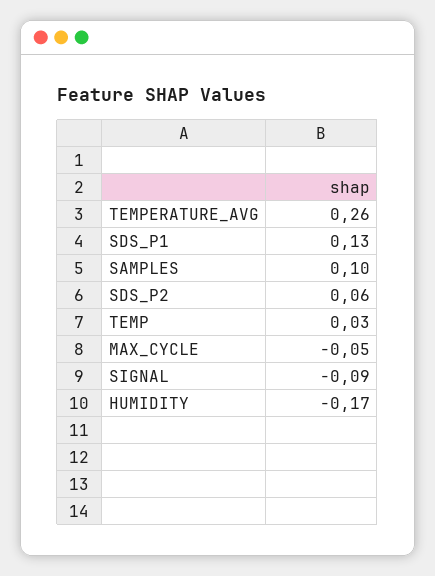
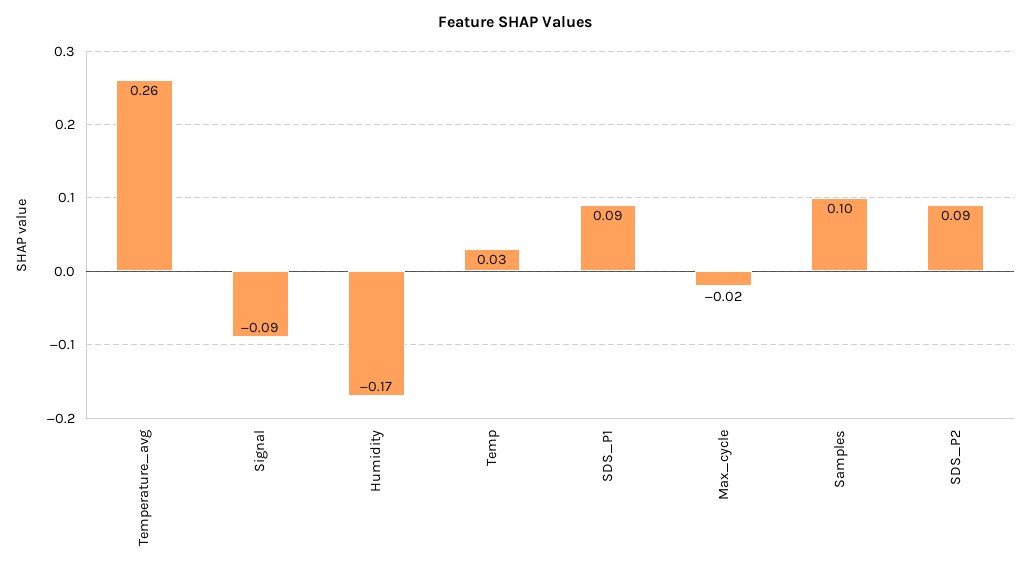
  {
    "TEMPERATURE_AVG": 0.26,
-   "SDS_P1": 0.13,
+   "SDS_P1": 0.09,
    "SAMPLES": 0.1,
-   "SDS_P2": 0.06,
+   "SDS_P2": 0.09,
    "TEMP": 0.03,
-   "MAX_CYCLE": -0.05,
+   "MAX_CYCLE": -0.02,
    "SIGNAL": -0.09,
    "HUMIDITY": -0.17
  }

